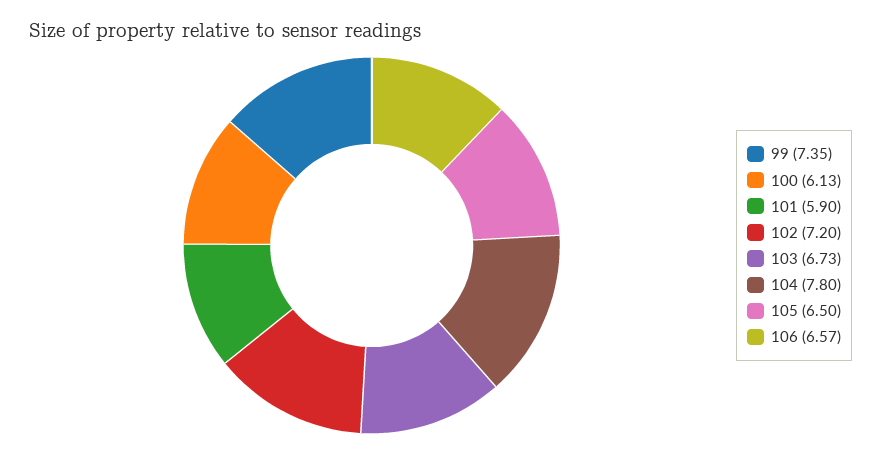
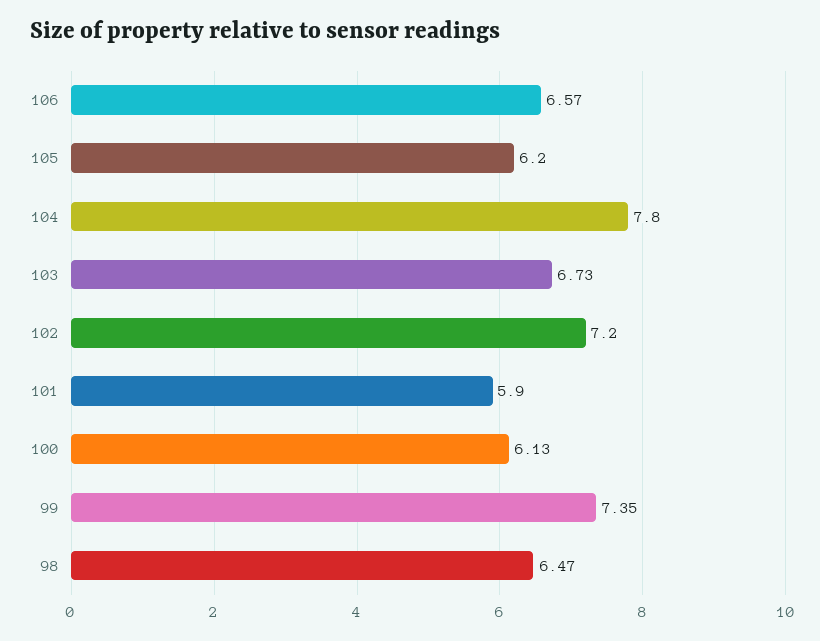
  {
    "99": 7.35,
    "100": 6.13,
    "101": 5.9,
    "102": 7.2,
    "103": 6.73,
    "104": 7.8,
-   "105": 6.5,
+   "105": 6.2,
-   "106": 6.57
+   "106": 6.57,
+   "98": 6.47
  }

